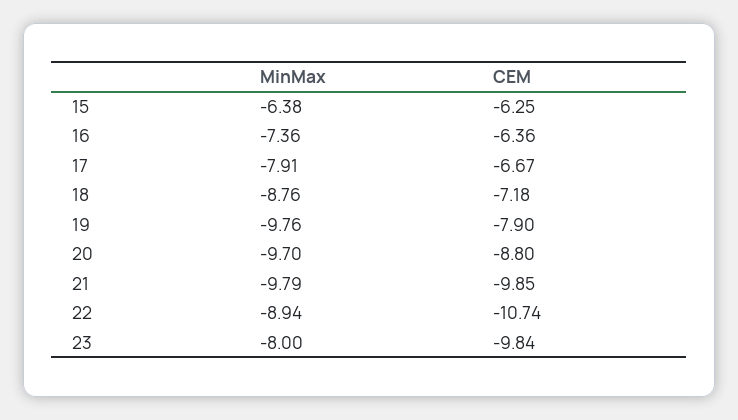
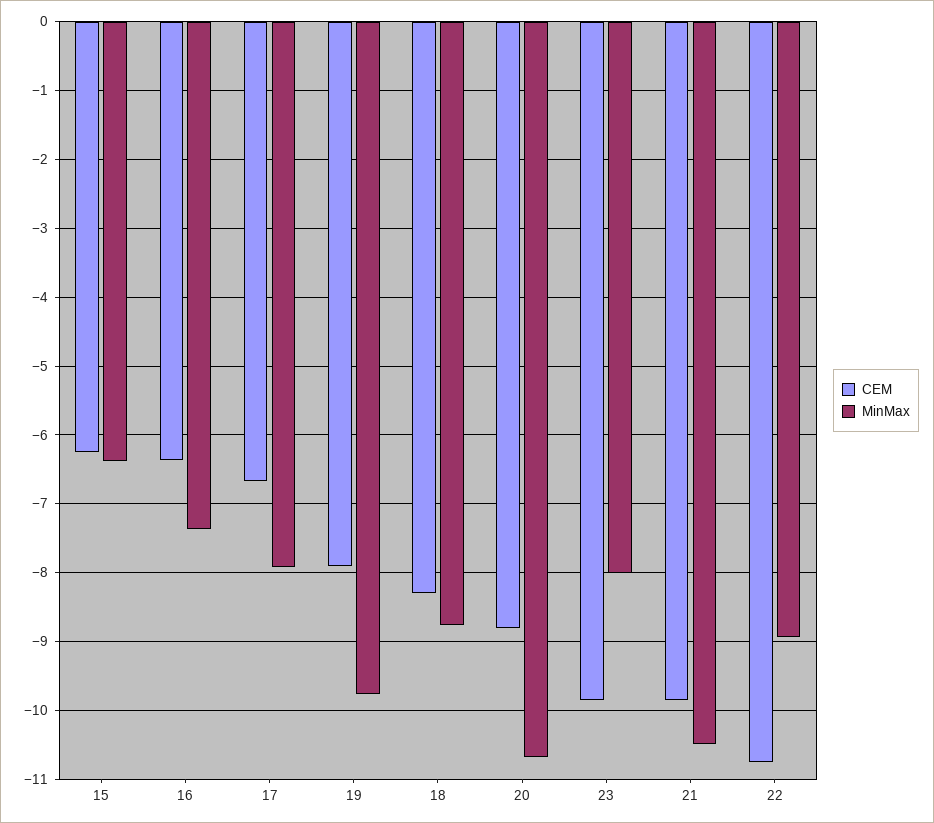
  {
    "MinMax": {
      "15": -6.38,
      "16": -7.36,
      "17": -7.91,
      "18": -8.76,
      "19": -9.76,
-     "20": -9.7,
+     "20": -10.7,
-     "21": -9.79,
+     "21": -10.5,
      "22": -8.94,
      "23": -8
    },
    "CEM": {
      "15": -6.25,
      "16": -6.36,
      "17": -6.67,
-     "18": -7.18,
+     "18": -8.3,
      "19": -7.9,
      "20": -8.8,
      "21": -9.85,
      "22": -10.74,
      "23": -9.84
    }
  }

